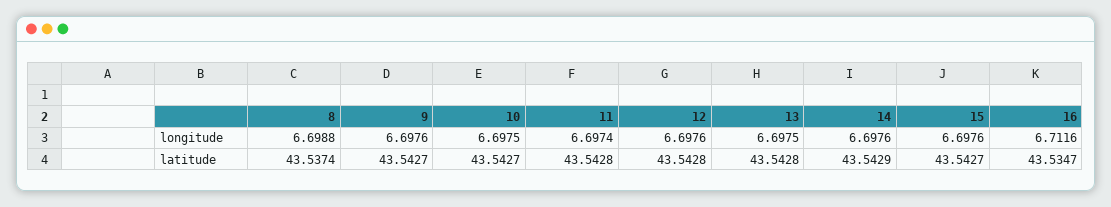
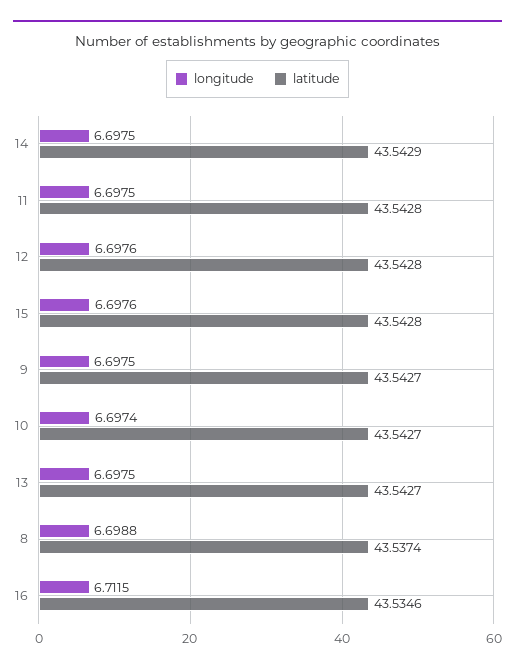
  {
    "longitude": {
      "8": 6.6988,
-     "9": 6.6976,
+     "9": 6.6975,
-     "10": 6.6975,
+     "10": 6.6974,
-     "11": 6.6974,
+     "11": 6.6975,
      "12": 6.6976,
      "13": 6.6975,
-     "14": 6.6976,
+     "14": 6.6975,
      "15": 6.6976,
-     "16": 6.7116
+     "16": 6.7115
    },
    "latitude": {
      "8": 43.5374,
      "9": 43.5427,
      "10": 43.5427,
      "11": 43.5428,
      "12": 43.5428,
-     "13": 43.5428,
+     "13": 43.5427,
      "14": 43.5429,
-     "15": 43.5427,
+     "15": 43.5428,
-     "16": 43.5347
+     "16": 43.5346
    }
  }

